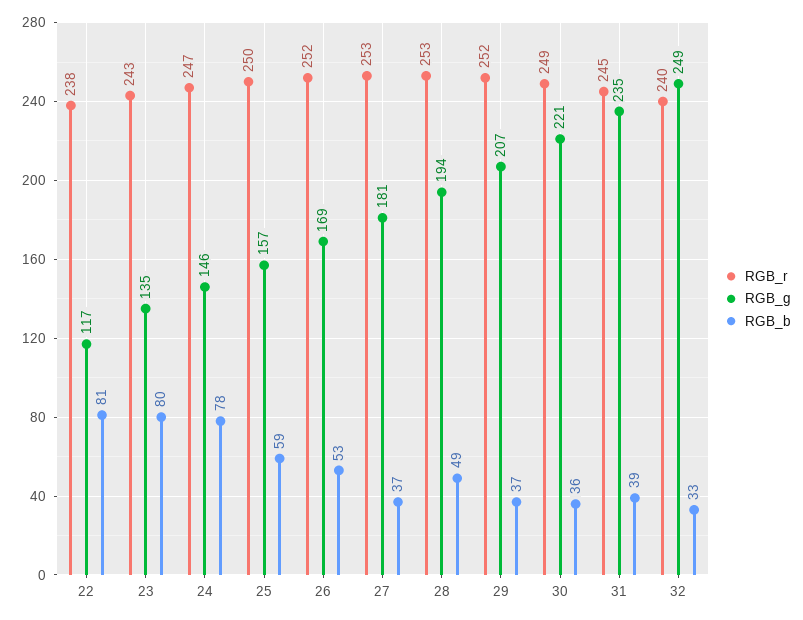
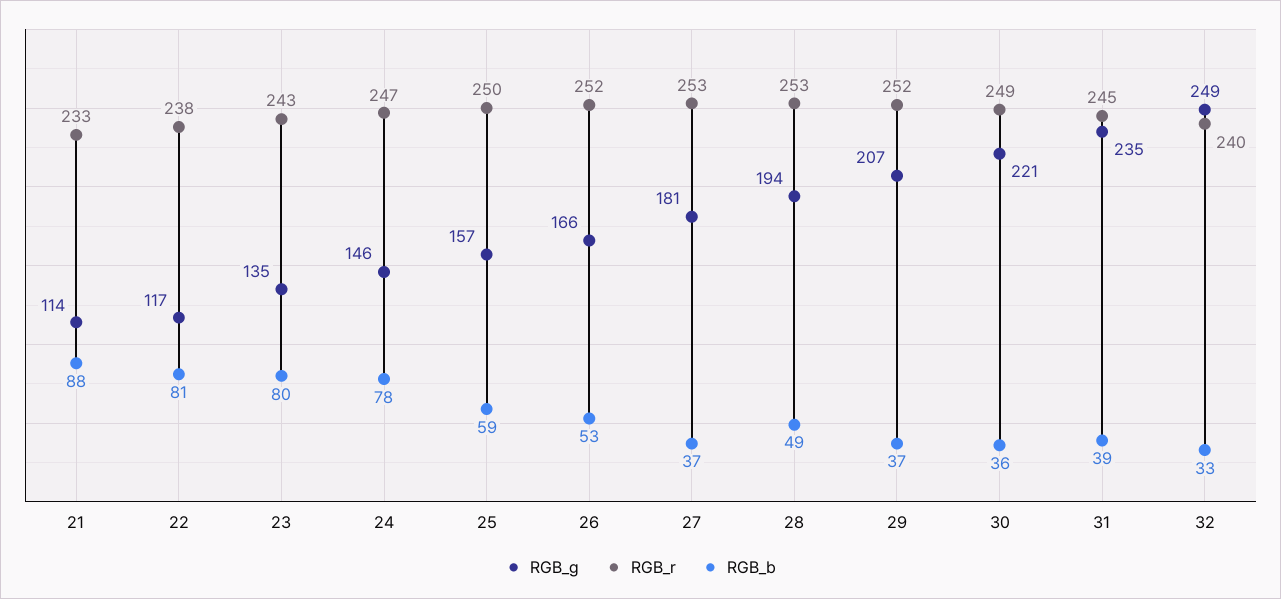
  {
    "RGB_r": {
      "22": 238,
      "23": 243,
      "24": 247,
      "25": 250,
      "26": 252,
      "27": 253,
      "28": 253,
      "29": 252,
      "30": 249,
      "31": 245,
-     "32": 240
+     "32": 240,
+     "21": 233
    },
    "RGB_g": {
      "22": 117,
      "23": 135,
      "24": 146,
      "25": 157,
-     "26": 169,
+     "26": 166,
      "27": 181,
      "28": 194,
      "29": 207,
      "30": 221,
      "31": 235,
-     "32": 249
+     "32": 249,
+     "21": 114
    },
    "RGB_b": {
      "22": 81,
      "23": 80,
      "24": 78,
      "25": 59,
      "26": 53,
      "27": 37,
      "28": 49,
      "29": 37,
      "30": 36,
      "31": 39,
-     "32": 33
+     "32": 33,
+     "21": 88
    }
  }

